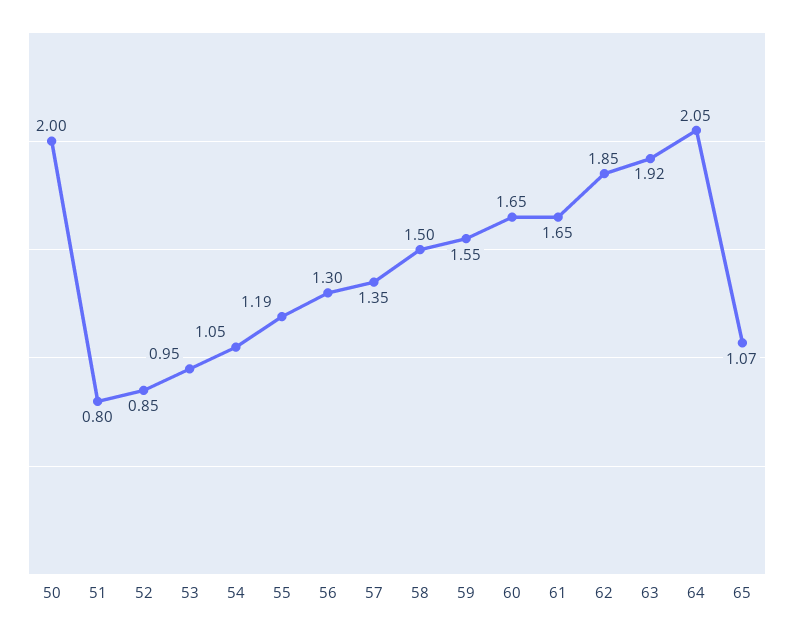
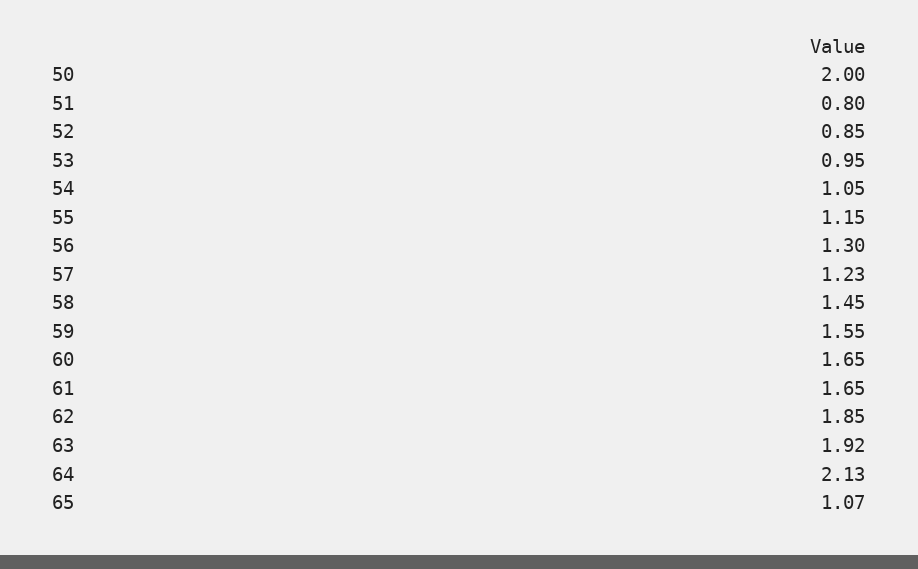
  {
    "50": 2,
    "51": 0.8,
    "52": 0.85,
    "53": 0.95,
    "54": 1.05,
-   "55": 1.19,
+   "55": 1.15,
    "56": 1.3,
-   "57": 1.35,
+   "57": 1.23,
-   "58": 1.5,
+   "58": 1.45,
    "59": 1.55,
    "60": 1.65,
    "61": 1.65,
    "62": 1.85,
    "63": 1.92,
-   "64": 2.05,
+   "64": 2.13,
    "65": 1.07
  }

